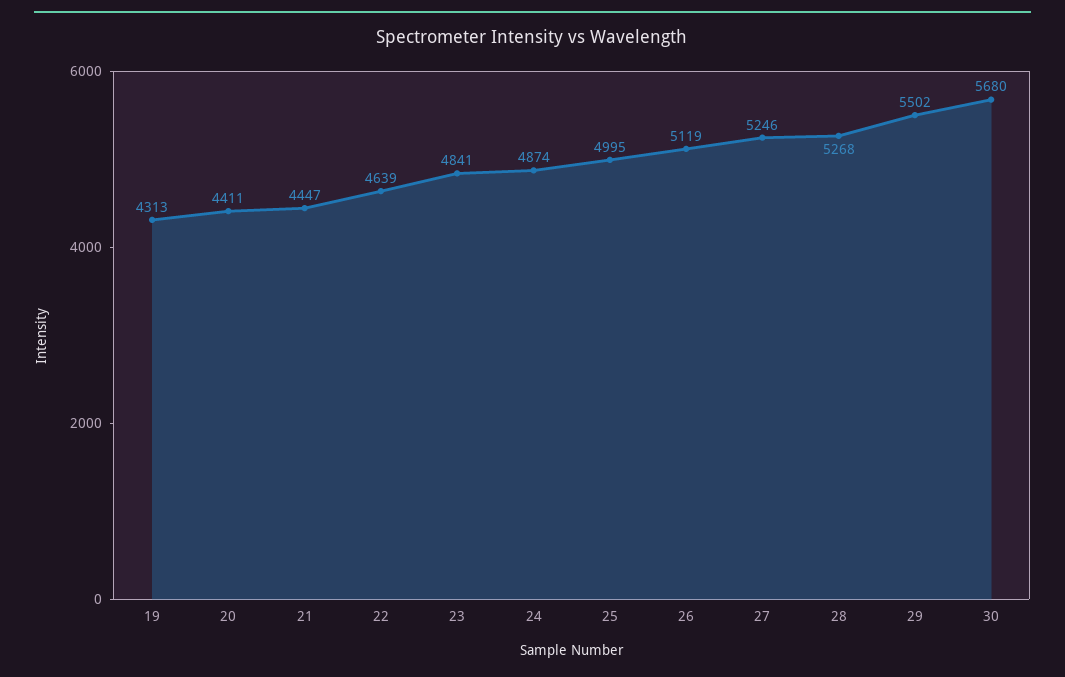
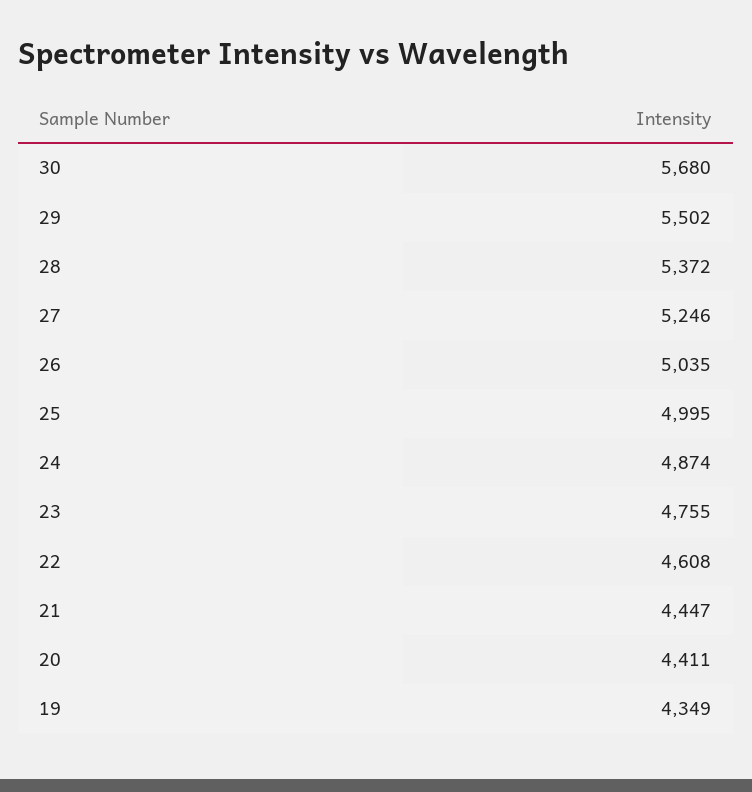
  {
-   "19": 4313,
+   "19": 4349,
    "20": 4411,
    "21": 4447,
-   "22": 4639,
+   "22": 4608,
-   "23": 4841,
+   "23": 4755,
    "24": 4874,
    "25": 4995,
-   "26": 5119,
+   "26": 5035,
    "27": 5246,
-   "28": 5268,
+   "28": 5372,
    "29": 5502,
    "30": 5680
  }

